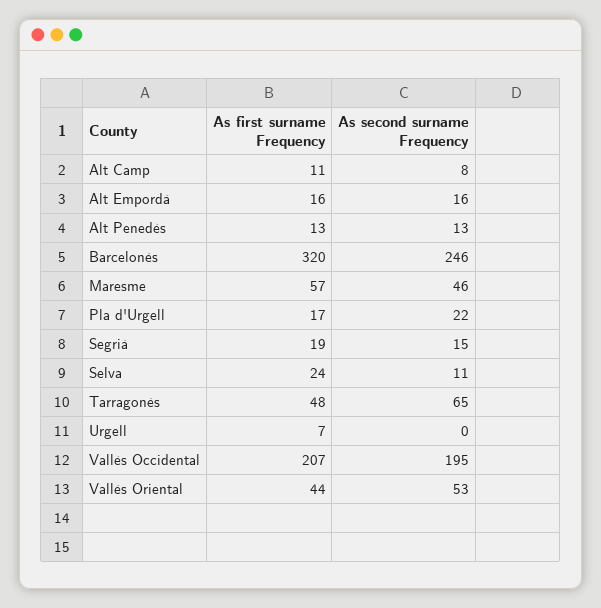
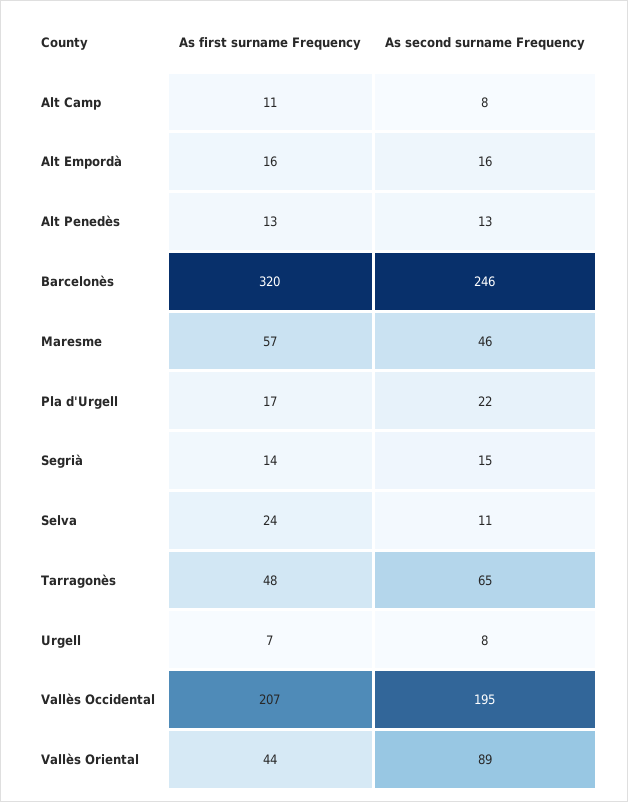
  {
    "As first surname Frequency": {
      "Alt Camp": 11,
      "Alt Empordà": 16,
      "Alt Penedès": 13,
      "Barcelonès": 320,
      "Maresme": 57,
      "Pla d'Urgell": 17,
-     "Segrià": 19,
+     "Segrià": 14,
      "Selva": 24,
      "Tarragonès": 48,
      "Urgell": 7,
      "Vallès Occidental": 207,
      "Vallès Oriental": 44
    },
    "As second surname Frequency": {
      "Alt Camp": 8,
      "Alt Empordà": 16,
      "Alt Penedès": 13,
      "Barcelonès": 246,
      "Maresme": 46,
      "Pla d'Urgell": 22,
      "Segrià": 15,
      "Selva": 11,
      "Tarragonès": 65,
-     "Urgell": 0,
+     "Urgell": 8,
      "Vallès Occidental": 195,
-     "Vallès Oriental": 53
+     "Vallès Oriental": 89
    }
  }

